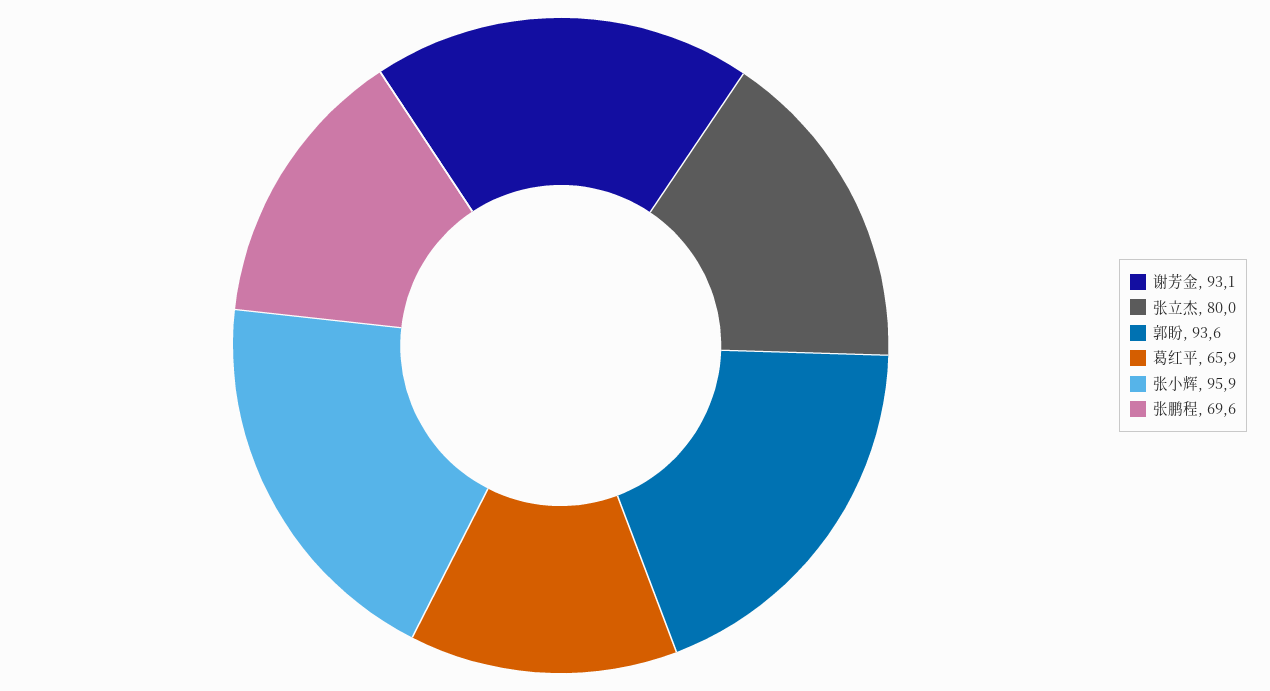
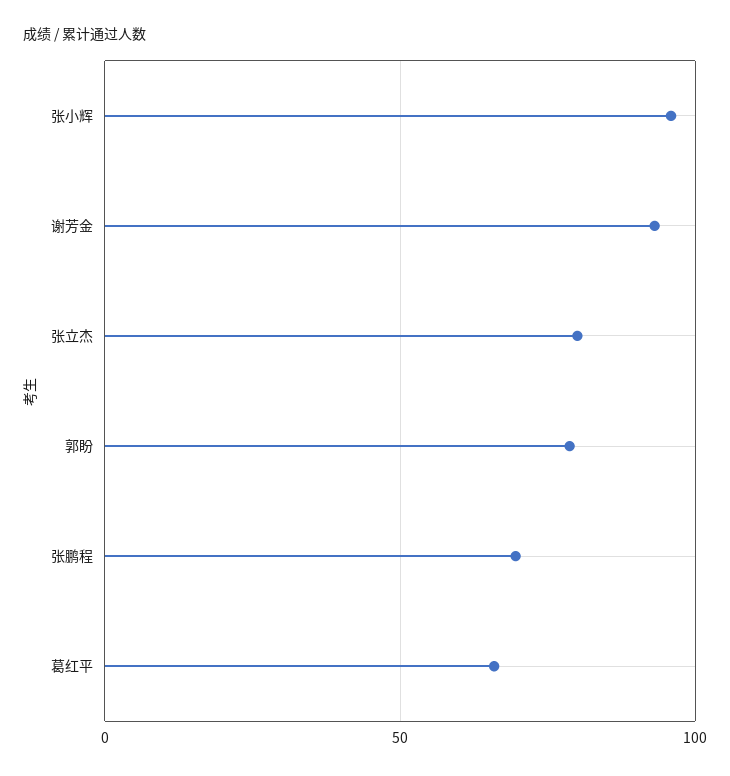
  {
    "谢芳金": 93.1,
    "张立杰": 80,
-   "郭盼": 93.6,
+   "郭盼": 80,
    "葛红平": 65.9,
    "张小辉": 95.9,
    "张鹏程": 69.6
  }

